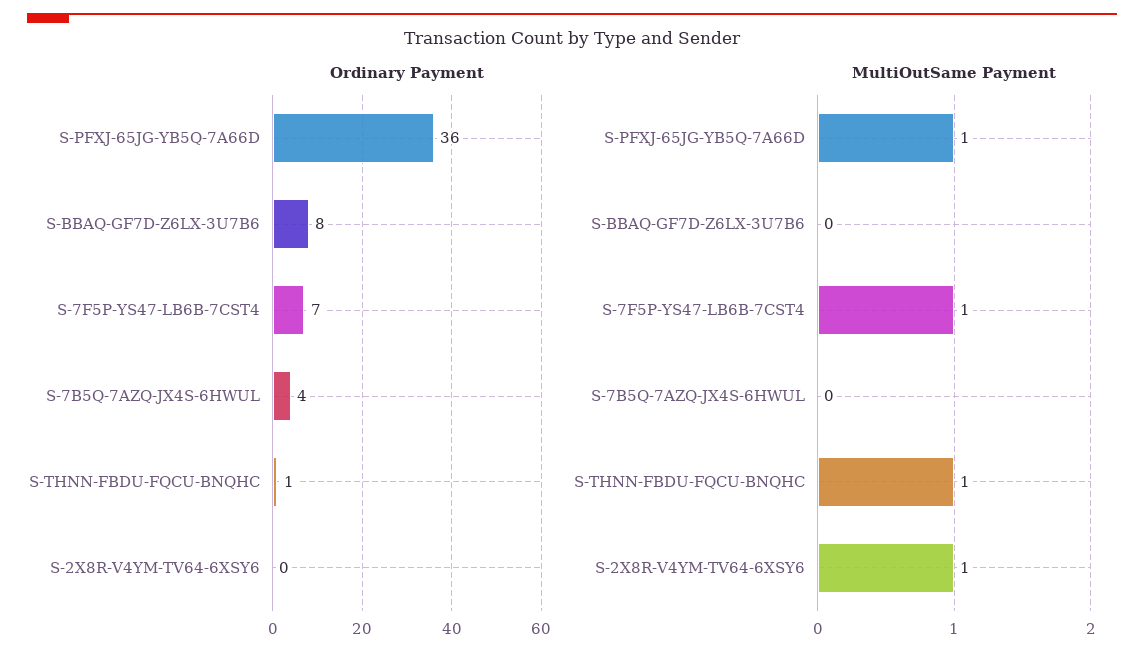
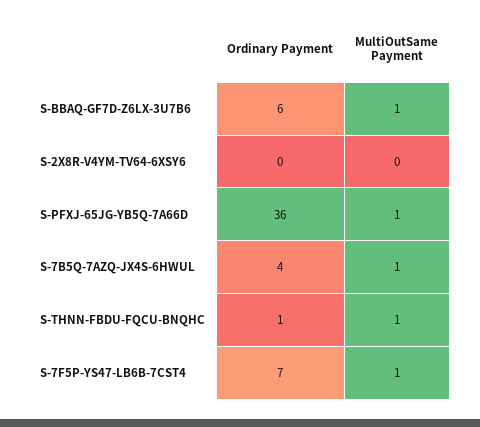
  {
    "Ordinary Payment": {
      "S-PFXJ-65JG-YB5Q-7A66D": 36,
-     "S-BBAQ-GF7D-Z6LX-3U7B6": 8,
+     "S-BBAQ-GF7D-Z6LX-3U7B6": 6,
      "S-7F5P-YS47-LB6B-7CST4": 7,
      "S-7B5Q-7AZQ-JX4S-6HWUL": 4,
      "S-THNN-FBDU-FQCU-BNQHC": 1,
      "S-2X8R-V4YM-TV64-6XSY6": 0
    },
    "MultiOutSame Payment": {
      "S-PFXJ-65JG-YB5Q-7A66D": 1,
-     "S-BBAQ-GF7D-Z6LX-3U7B6": 0,
+     "S-BBAQ-GF7D-Z6LX-3U7B6": 1,
      "S-7F5P-YS47-LB6B-7CST4": 1,
-     "S-7B5Q-7AZQ-JX4S-6HWUL": 0,
+     "S-7B5Q-7AZQ-JX4S-6HWUL": 1,
      "S-THNN-FBDU-FQCU-BNQHC": 1,
-     "S-2X8R-V4YM-TV64-6XSY6": 1
+     "S-2X8R-V4YM-TV64-6XSY6": 0
    }
  }

